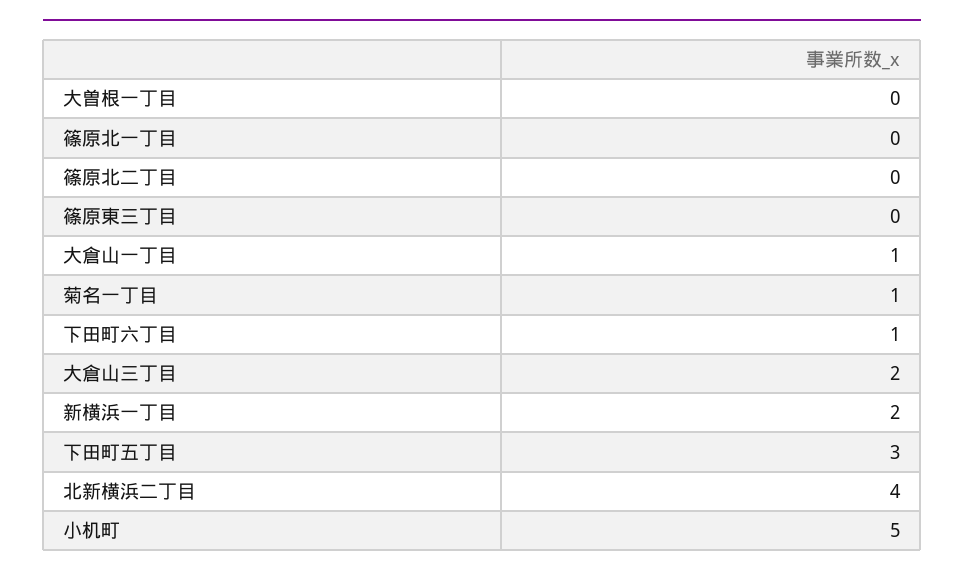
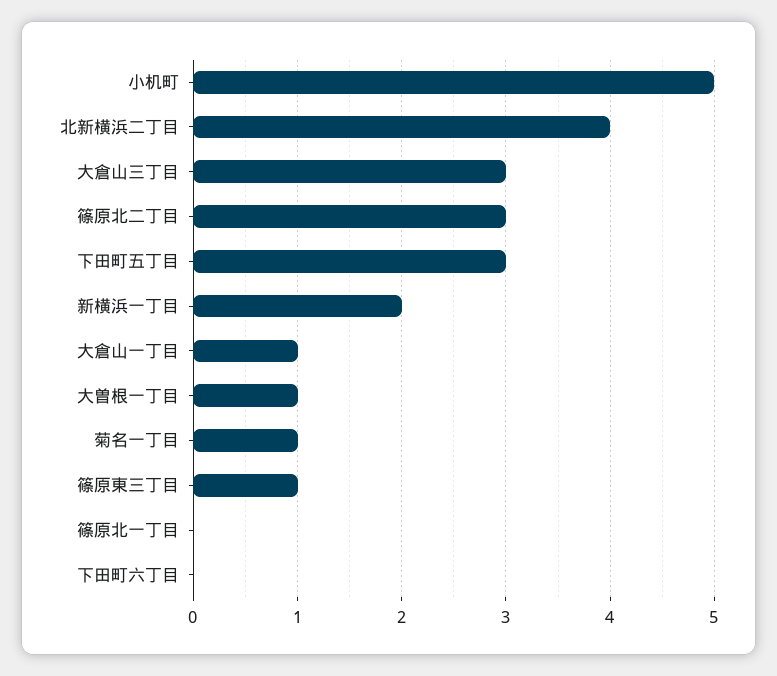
  {
-   "大曽根一丁目": 0,
+   "大曽根一丁目": 1,
    "篠原北一丁目": 0,
-   "篠原北二丁目": 0,
+   "篠原北二丁目": 3,
-   "篠原東三丁目": 0,
+   "篠原東三丁目": 1,
    "大倉山一丁目": 1,
    "菊名一丁目": 1,
-   "下田町六丁目": 1,
+   "下田町六丁目": 0,
-   "大倉山三丁目": 2,
+   "大倉山三丁目": 3,
    "新横浜一丁目": 2,
    "下田町五丁目": 3,
    "北新横浜二丁目": 4,
    "小机町": 5
  }

